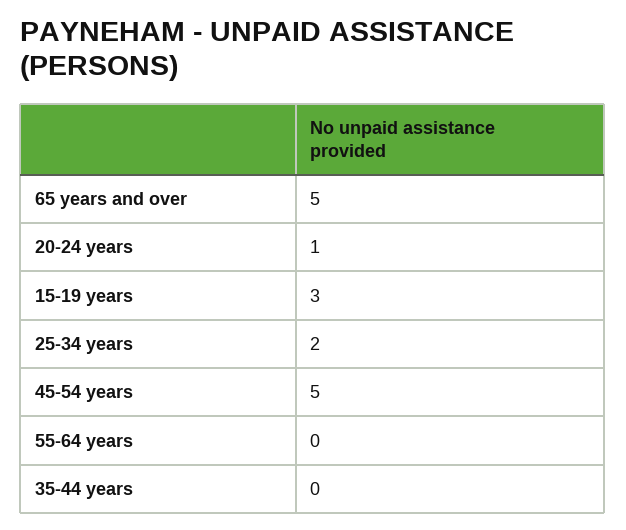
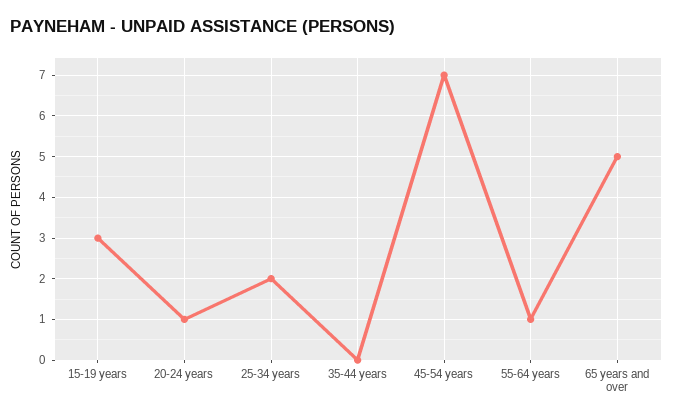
  {
    "65 years and over": 5,
    "20-24 years": 1,
    "15-19 years": 3,
    "25-34 years": 2,
-   "45-54 years": 5,
+   "45-54 years": 7,
-   "55-64 years": 0,
+   "55-64 years": 1,
    "35-44 years": 0
  }

